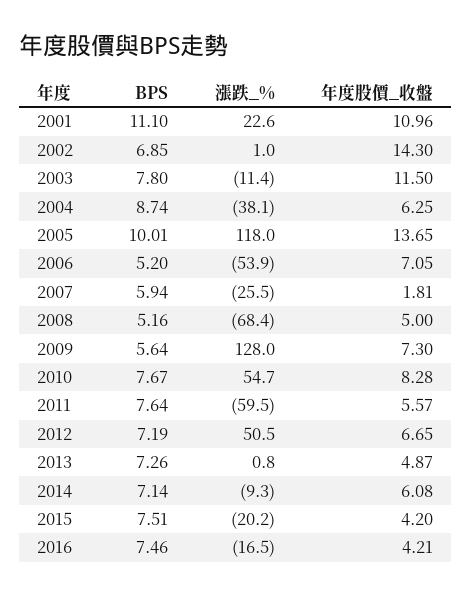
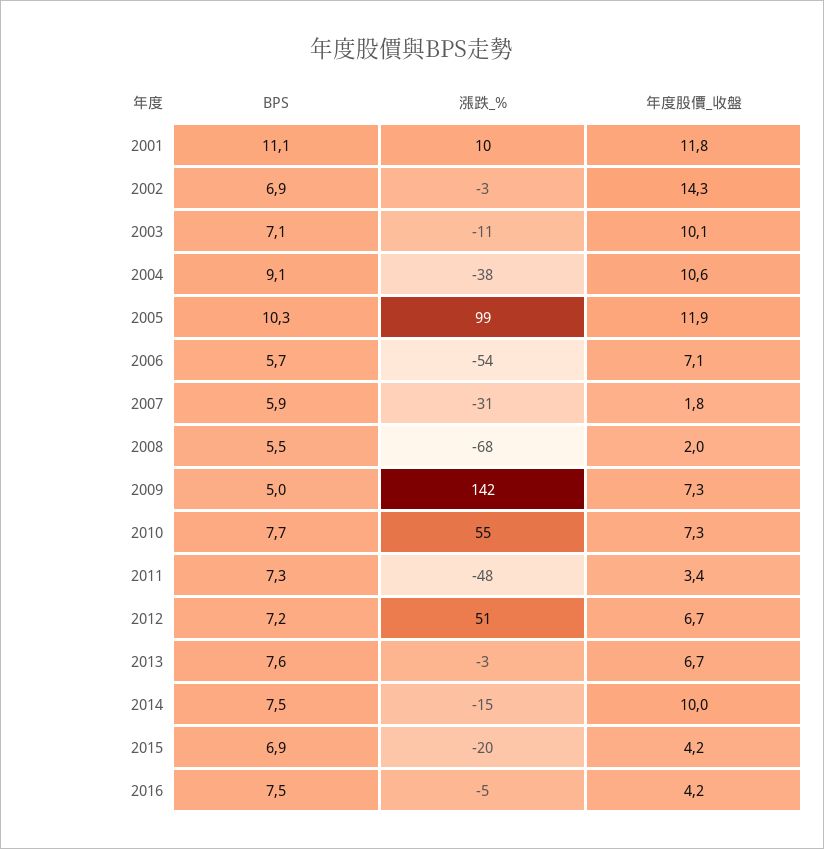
  {
    "BPS": {
      "2001": 11.1,
      "2002": 6.85,
-     "2003": 7.8,
+     "2003": 7.1,
-     "2004": 8.74,
+     "2004": 9.1,
-     "2005": 10.01,
+     "2005": 10.3,
-     "2006": 5.2,
+     "2006": 5.7,
      "2007": 5.94,
-     "2008": 5.16,
+     "2008": 5.5,
-     "2009": 5.64,
+     "2009": 5,
      "2010": 7.67,
-     "2011": 7.64,
+     "2011": 7.3,
      "2012": 7.19,
-     "2013": 7.26,
+     "2013": 7.6,
-     "2014": 7.14,
+     "2014": 7.5,
-     "2015": 7.51,
+     "2015": 6.9,
      "2016": 7.46
    },
    "漲跌_%": {
-     "2001": 22.6,
+     "2001": 10,
-     "2002": 1,
+     "2002": -3,
      "2003": -11.4,
      "2004": -38.1,
-     "2005": 118,
+     "2005": 99,
      "2006": -53.9,
-     "2007": -25.5,
+     "2007": -31,
      "2008": -68.4,
-     "2009": 128,
+     "2009": 142,
      "2010": 54.7,
-     "2011": -59.5,
+     "2011": -48,
      "2012": 50.5,
-     "2013": 0.8,
+     "2013": -3,
-     "2014": -9.3,
+     "2014": -15,
      "2015": -20.2,
-     "2016": -16.5
+     "2016": -5
    },
    "年度股價_收盤": {
-     "2001": 10.96,
+     "2001": 11.8,
      "2002": 14.3,
-     "2003": 11.5,
+     "2003": 10.1,
-     "2004": 6.25,
+     "2004": 10.6,
-     "2005": 13.65,
+     "2005": 11.9,
      "2006": 7.05,
      "2007": 1.81,
-     "2008": 5,
+     "2008": 2,
      "2009": 7.3,
-     "2010": 8.28,
+     "2010": 7.3,
-     "2011": 5.57,
+     "2011": 3.4,
      "2012": 6.65,
-     "2013": 4.87,
+     "2013": 6.7,
-     "2014": 6.08,
+     "2014": 10,
      "2015": 4.2,
      "2016": 4.21
    }
  }

